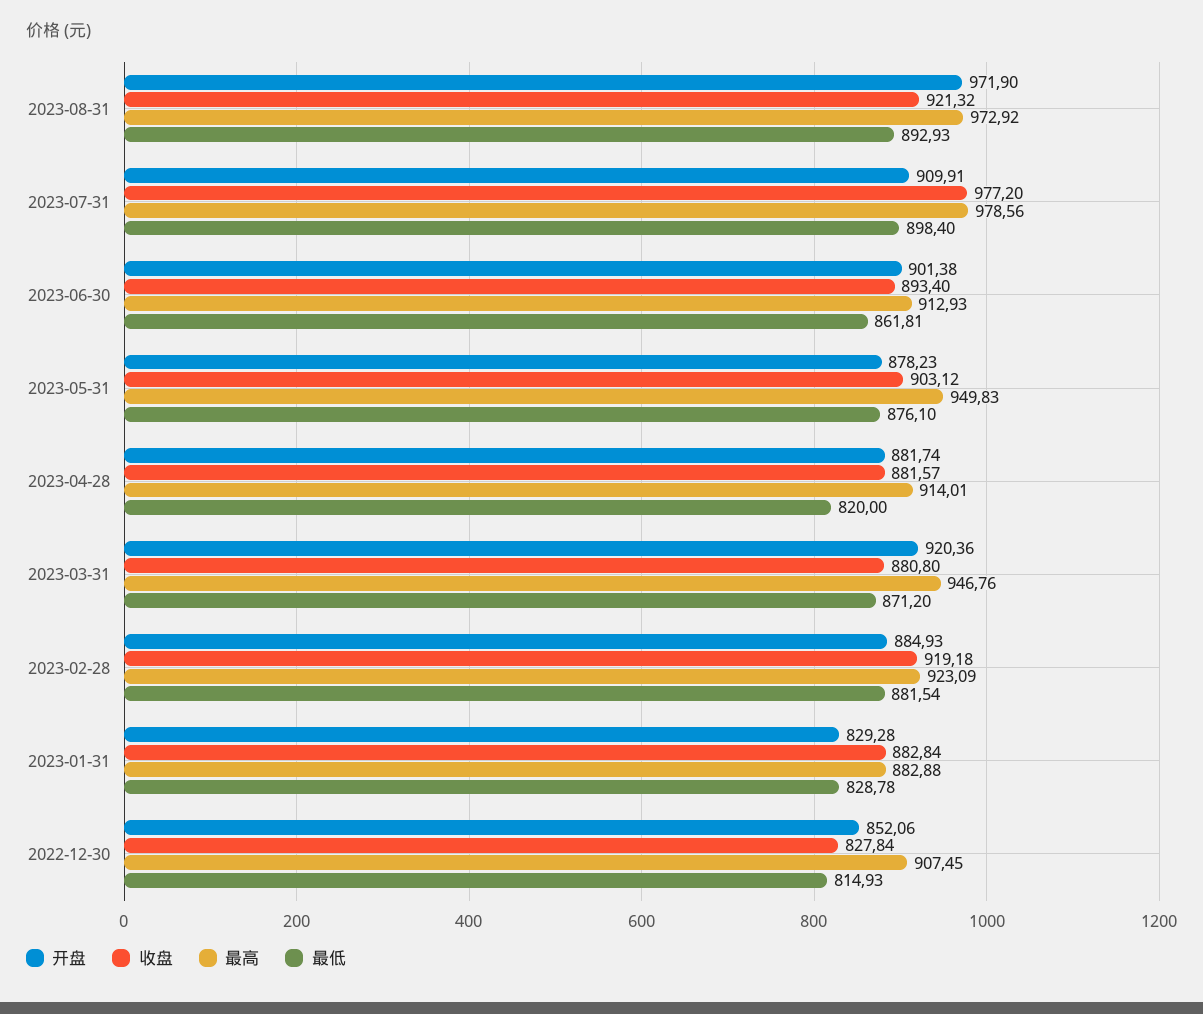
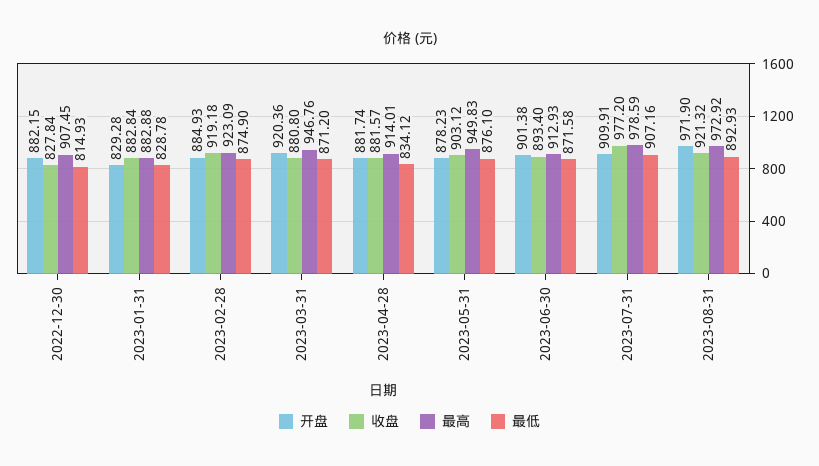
  {
    "开盘": {
      "2023-08-31": 971.9,
      "2023-07-31": 909.91,
      "2023-06-30": 901.38,
      "2023-05-31": 878.23,
      "2023-04-28": 881.74,
      "2023-03-31": 920.36,
      "2023-02-28": 884.93,
      "2023-01-31": 829.28,
-     "2022-12-30": 852.06
+     "2022-12-30": 882.15
    },
    "收盘": {
      "2023-08-31": 921.32,
      "2023-07-31": 977.2,
      "2023-06-30": 893.4,
      "2023-05-31": 903.12,
      "2023-04-28": 881.57,
      "2023-03-31": 880.8,
      "2023-02-28": 919.18,
      "2023-01-31": 882.84,
      "2022-12-30": 827.84
    },
    "最高": {
      "2023-08-31": 972.92,
-     "2023-07-31": 978.56,
+     "2023-07-31": 978.59,
      "2023-06-30": 912.93,
      "2023-05-31": 949.83,
      "2023-04-28": 914.01,
      "2023-03-31": 946.76,
      "2023-02-28": 923.09,
      "2023-01-31": 882.88,
      "2022-12-30": 907.45
    },
    "最低": {
      "2023-08-31": 892.93,
-     "2023-07-31": 898.4,
+     "2023-07-31": 907.16,
-     "2023-06-30": 861.81,
+     "2023-06-30": 871.58,
      "2023-05-31": 876.1,
-     "2023-04-28": 820,
+     "2023-04-28": 834.12,
      "2023-03-31": 871.2,
-     "2023-02-28": 881.54,
+     "2023-02-28": 874.9,
      "2023-01-31": 828.78,
      "2022-12-30": 814.93
    }
  }

